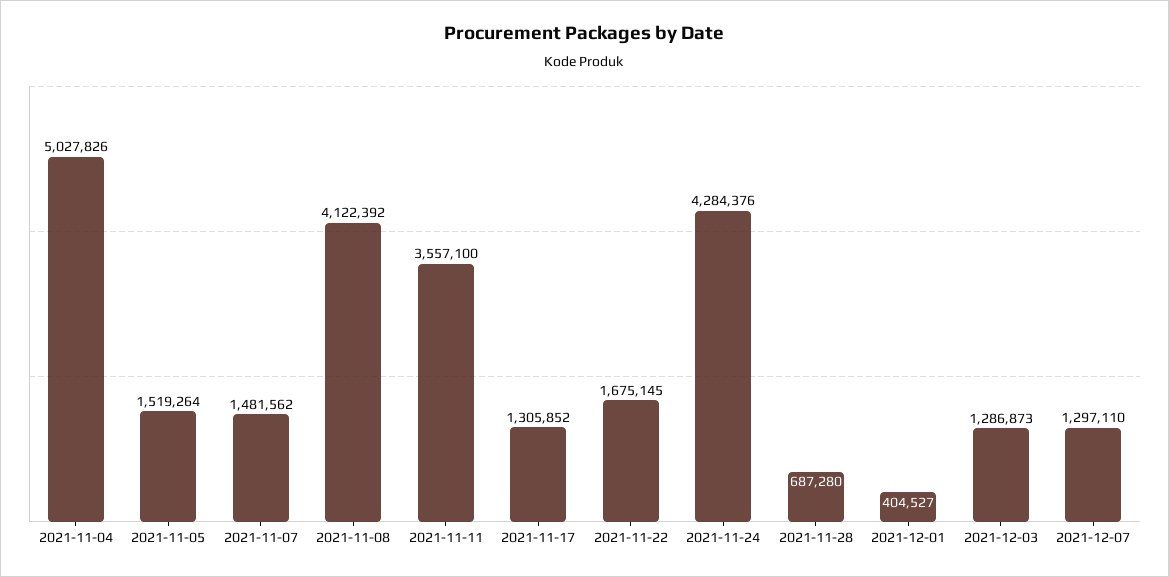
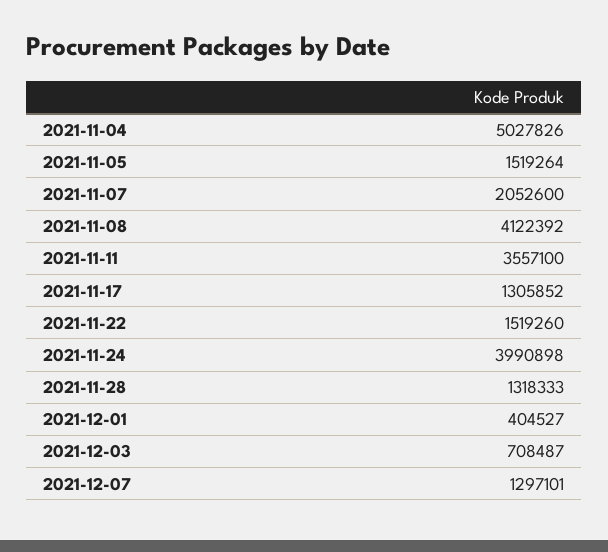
  {
    "2021-11-04": 5027826,
    "2021-11-05": 1519264,
-   "2021-11-07": 1481562,
+   "2021-11-07": 2052600,
    "2021-11-08": 4122392,
    "2021-11-11": 3557100,
    "2021-11-17": 1305852,
-   "2021-11-22": 1675145,
+   "2021-11-22": 1519260,
-   "2021-11-24": 4284376,
+   "2021-11-24": 3990898,
-   "2021-11-28": 687280,
+   "2021-11-28": 1318333,
    "2021-12-01": 404527,
-   "2021-12-03": 1286873,
+   "2021-12-03": 708487,
-   "2021-12-07": 1297110
+   "2021-12-07": 1297101
  }

